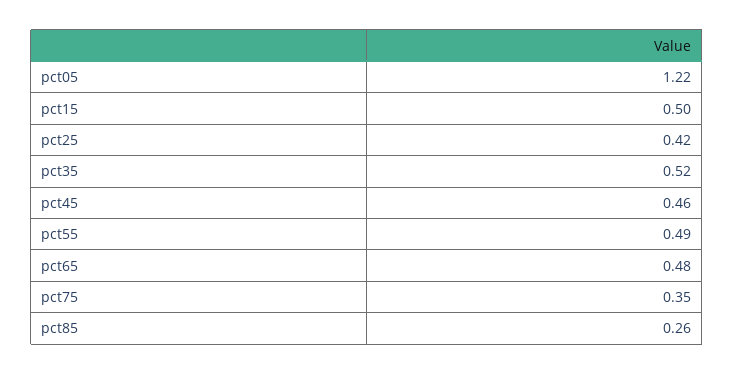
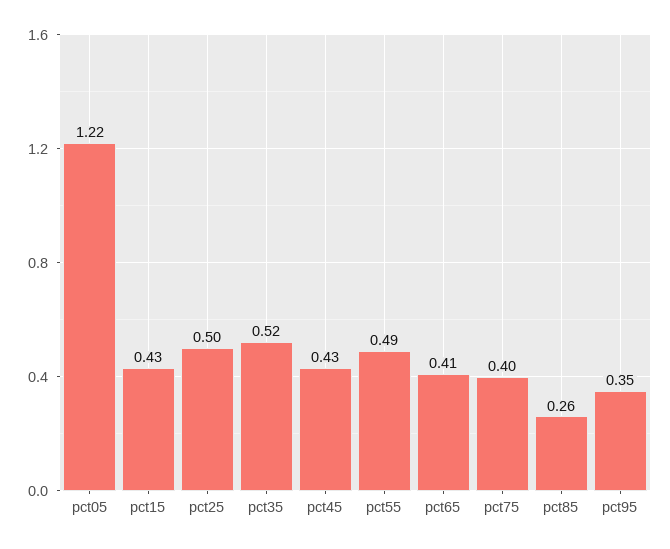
  {
    "pct05": 1.22,
-   "pct15": 0.5,
+   "pct15": 0.43,
-   "pct25": 0.42,
+   "pct25": 0.5,
    "pct35": 0.52,
-   "pct45": 0.46,
+   "pct45": 0.43,
    "pct55": 0.49,
-   "pct65": 0.48,
+   "pct65": 0.41,
-   "pct75": 0.35,
+   "pct75": 0.4,
-   "pct85": 0.26
+   "pct85": 0.26,
+   "pct95": 0.35
  }

